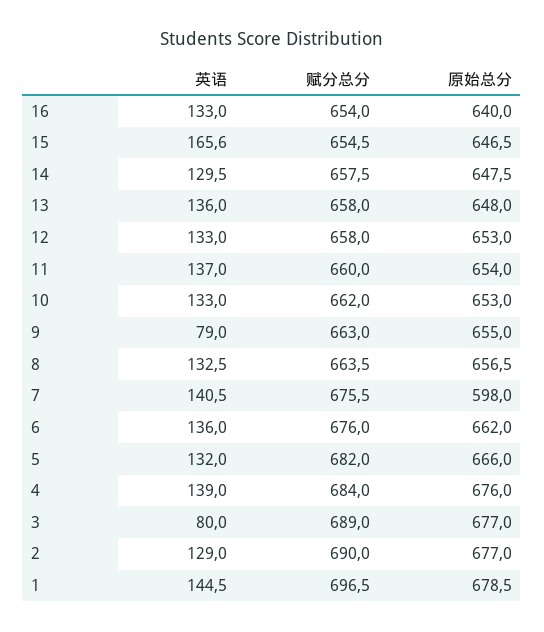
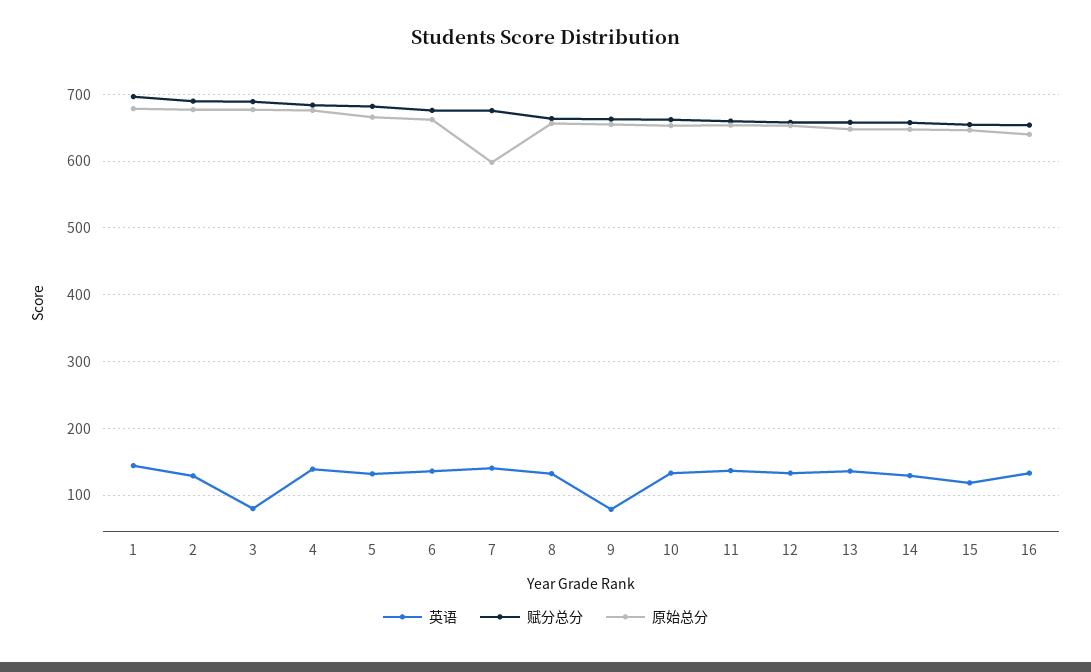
  {
    "英语": {
      "16": 133,
-     "15": 165.6,
+     "15": 120,
      "14": 129.5,
      "13": 136,
      "12": 133,
      "11": 137,
      "10": 133,
      "9": 79,
      "8": 132.5,
      "7": 140.5,
      "6": 136,
      "5": 132,
      "4": 139,
      "3": 80,
      "2": 129,
      "1": 144.5
    },
    "赋分总分": {
      "16": 654,
      "15": 654.5,
      "14": 657.5,
      "13": 658,
      "12": 658,
      "11": 660,
      "10": 662,
      "9": 663,
      "8": 663.5,
      "7": 675.5,
      "6": 676,
      "5": 682,
      "4": 684,
      "3": 689,
      "2": 690,
      "1": 696.5
    },
    "原始总分": {
      "16": 640,
      "15": 646.5,
      "14": 647.5,
      "13": 648,
      "12": 653,
      "11": 654,
      "10": 653,
      "9": 655,
      "8": 656.5,
      "7": 598,
      "6": 662,
      "5": 666,
      "4": 676,
      "3": 677,
      "2": 677,
      "1": 678.5
    }
  }

